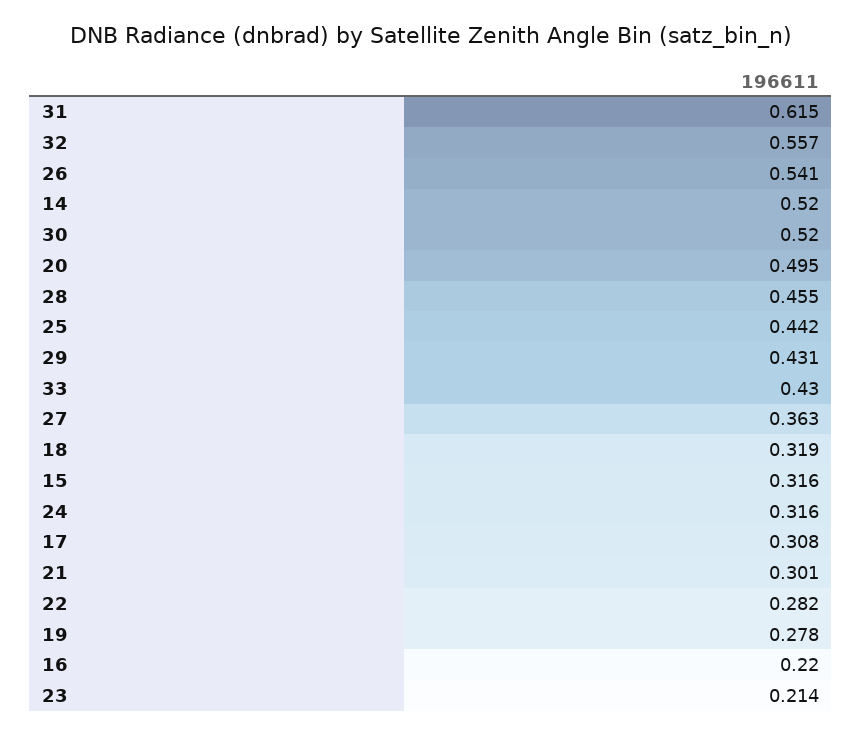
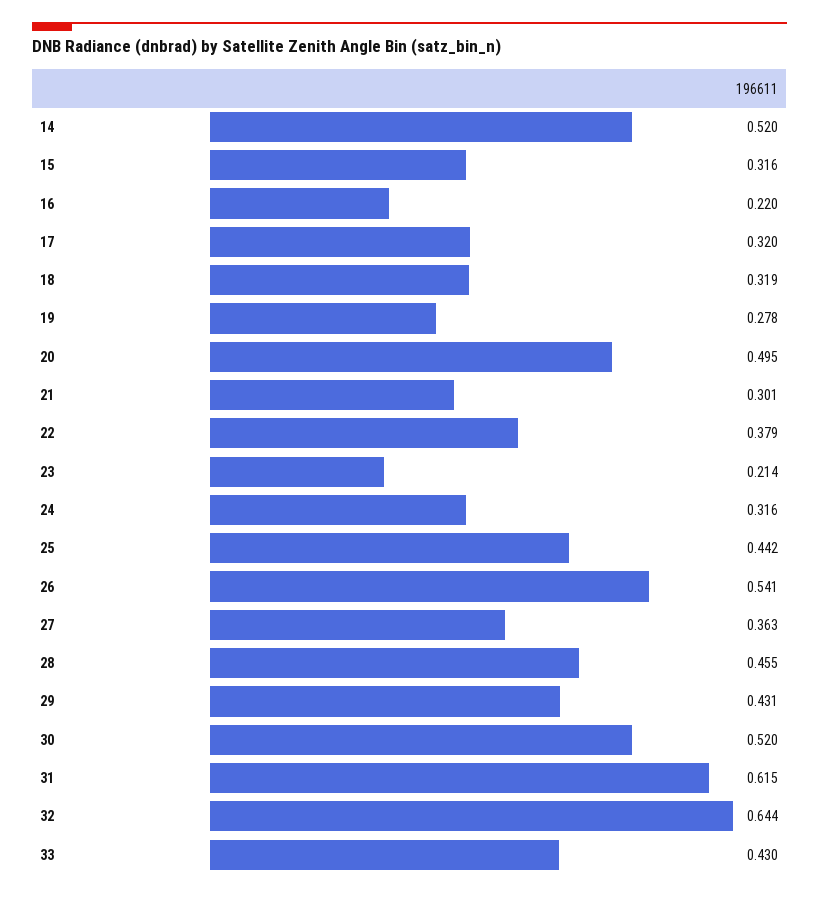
  {
    "31": 0.615,
-   "32": 0.557,
+   "32": 0.644,
    "26": 0.541,
    "14": 0.52,
    "30": 0.52,
    "20": 0.495,
    "28": 0.455,
    "25": 0.442,
    "29": 0.431,
    "33": 0.43,
    "27": 0.363,
    "18": 0.319,
    "15": 0.316,
    "24": 0.316,
-   "17": 0.308,
+   "17": 0.32,
    "21": 0.301,
-   "22": 0.282,
+   "22": 0.379,
    "19": 0.278,
    "16": 0.22,
    "23": 0.214
  }

